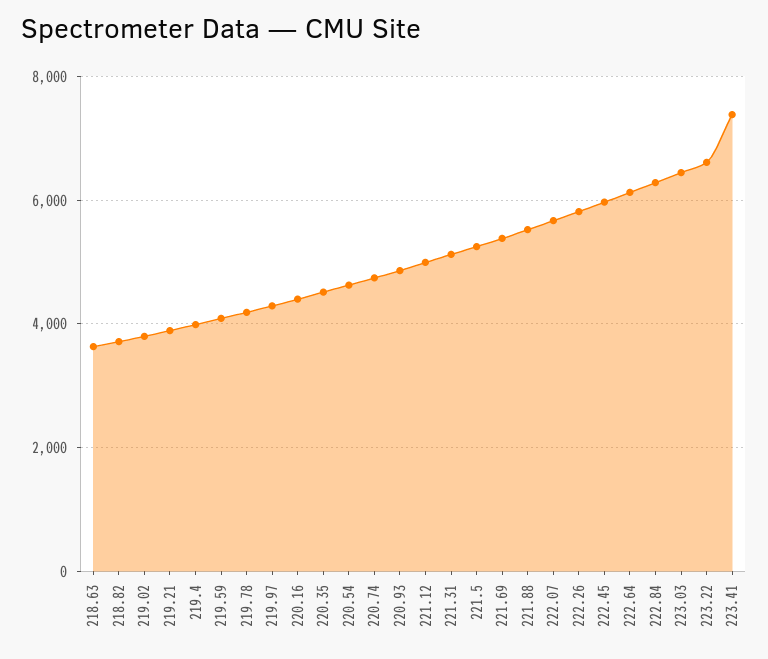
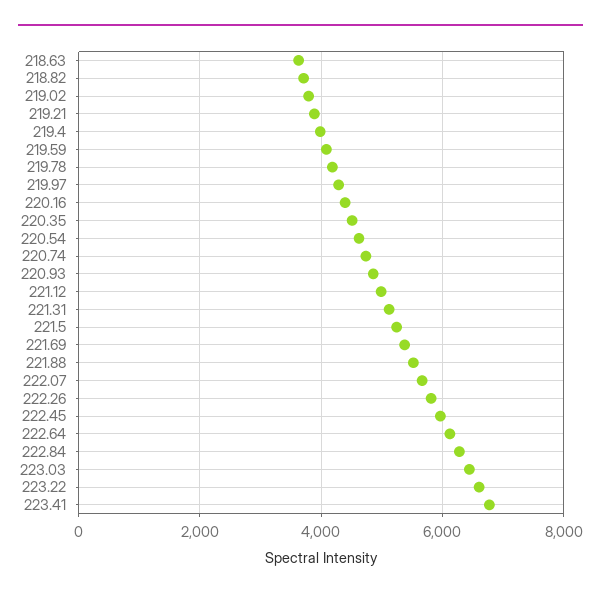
  {
    "218.63": 3600,
    "218.82": 3800,
    "219.02": 3800,
    "219.21": 3800,
    "219.4": 4000,
    "219.59": 4000,
    "219.78": 4200,
    "219.97": 4200,
    "220.16": 4400,
    "220.35": 4600,
    "220.54": 4600,
    "220.74": 4800,
    "220.93": 4800,
    "221.12": 5000,
    "221.31": 5200,
    "221.5": 5200,
    "221.69": 5400,
    "221.88": 5600,
    "222.07": 5600,
    "222.26": 5800,
    "222.45": 6000,
    "222.64": 6200,
    "222.84": 6200,
    "223.03": 6400,
    "223.22": 6600,
-   "223.41": 7400
+   "223.41": 6800
  }

